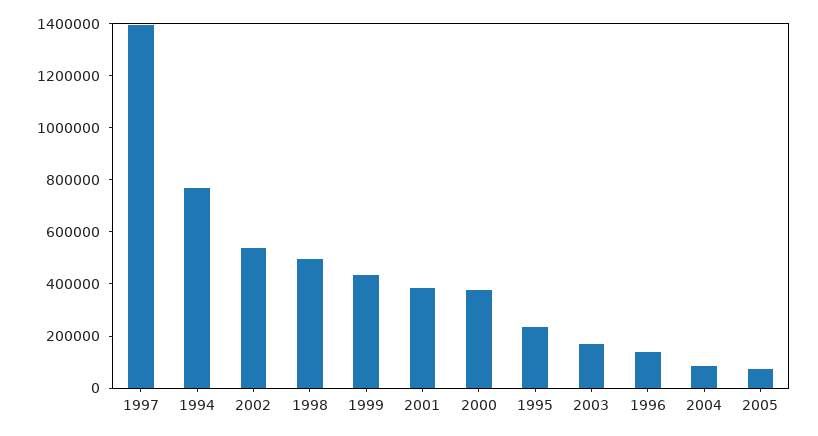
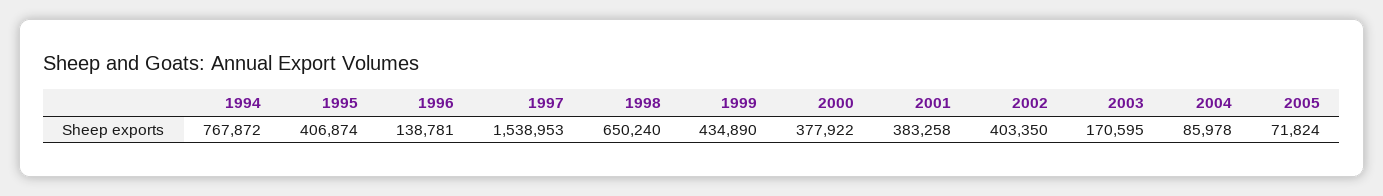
  {
-   "1997": 1400000,
+   "1997": 1538953,
    "1994": 767872,
-   "2002": 550000,
+   "2002": 403350,
-   "1998": 500000,
+   "1998": 650240,
    "1999": 434890,
    "2001": 383258,
    "2000": 377922,
-   "1995": 250000,
+   "1995": 406874,
    "2003": 170595,
    "1996": 138781,
    "2004": 85978,
    "2005": 71824
  }

